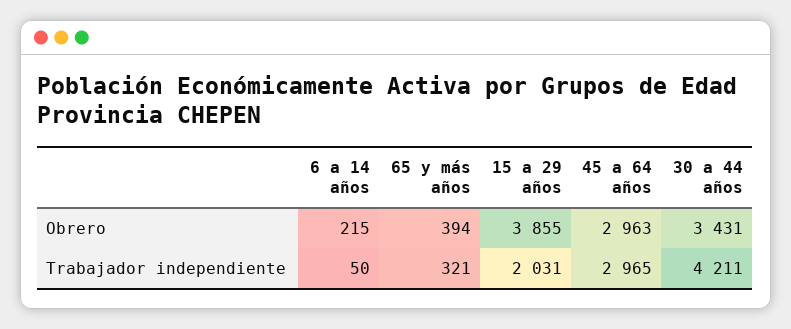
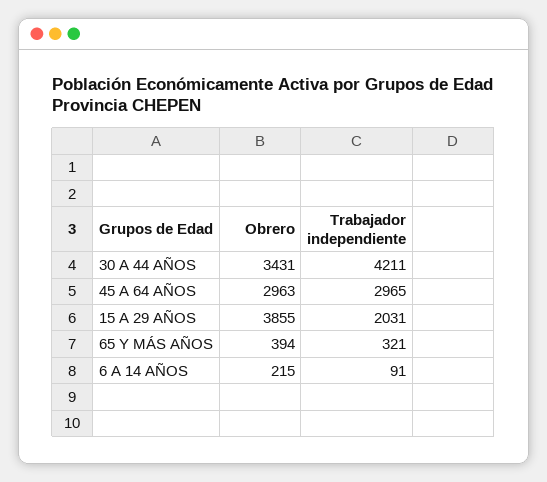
  {
    "6 a 14 años": {
      "Obrero": 215,
-     "Trabajador independiente": 50
+     "Trabajador independiente": 91
    },
    "65 y más años": {
      "Obrero": 394,
      "Trabajador independiente": 321
    },
    "15 a 29 años": {
      "Obrero": 3855,
      "Trabajador independiente": 2031
    },
    "45 a 64 años": {
      "Obrero": 2963,
      "Trabajador independiente": 2965
    },
    "30 a 44 años": {
      "Obrero": 3431,
      "Trabajador independiente": 4211
    }
  }

